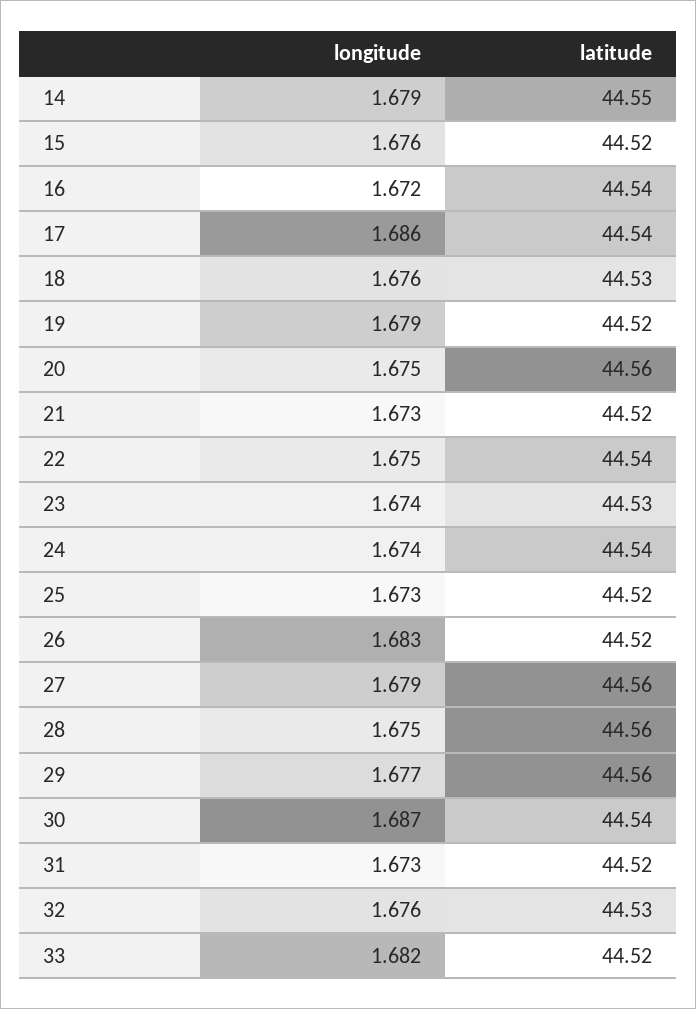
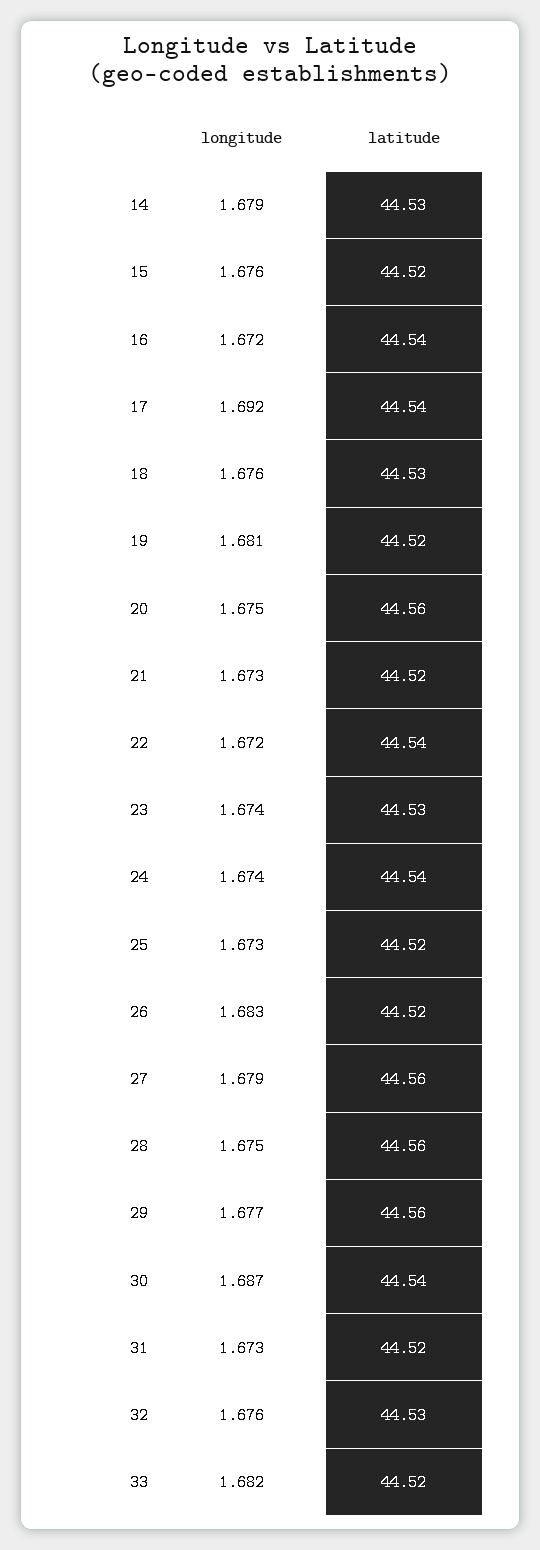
  {
    "longitude": {
      "14": 1.679,
      "15": 1.676,
      "16": 1.672,
-     "17": 1.686,
+     "17": 1.692,
      "18": 1.676,
-     "19": 1.679,
+     "19": 1.681,
      "20": 1.675,
      "21": 1.673,
-     "22": 1.675,
+     "22": 1.672,
      "23": 1.674,
      "24": 1.674,
      "25": 1.673,
      "26": 1.683,
      "27": 1.679,
      "28": 1.675,
      "29": 1.677,
      "30": 1.687,
      "31": 1.673,
      "32": 1.676,
      "33": 1.682
    },
    "latitude": {
-     "14": 44.55,
+     "14": 44.53,
      "15": 44.52,
      "16": 44.54,
      "17": 44.54,
      "18": 44.53,
      "19": 44.52,
      "20": 44.56,
      "21": 44.52,
      "22": 44.54,
      "23": 44.53,
      "24": 44.54,
      "25": 44.52,
      "26": 44.52,
      "27": 44.56,
      "28": 44.56,
      "29": 44.56,
      "30": 44.54,
      "31": 44.52,
      "32": 44.53,
      "33": 44.52
    }
  }

